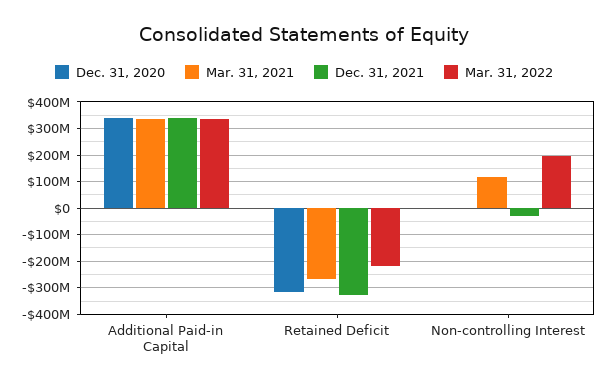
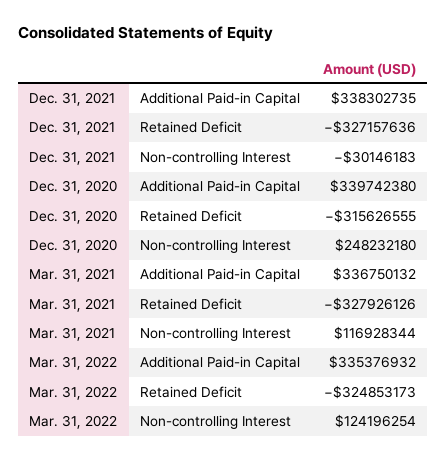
  {
    "Dec. 31, 2020": {
      "Additional Paid-in Capital": 339742380,
      "Retained Deficit": -315626555,
-     "Non-controlling Interest": 0
+     "Non-controlling Interest": 248232180
    },
    "Mar. 31, 2021": {
      "Additional Paid-in Capital": 336750132,
-     "Retained Deficit": -275000000,
+     "Retained Deficit": -327926126,
      "Non-controlling Interest": 116928344
    },
    "Dec. 31, 2021": {
      "Additional Paid-in Capital": 338302735,
      "Retained Deficit": -327157636,
      "Non-controlling Interest": -30146183
    },
    "Mar. 31, 2022": {
      "Additional Paid-in Capital": 335376932,
-     "Retained Deficit": -225000000,
+     "Retained Deficit": -324853173,
-     "Non-controlling Interest": 200000000
+     "Non-controlling Interest": 124196254
    }
  }

